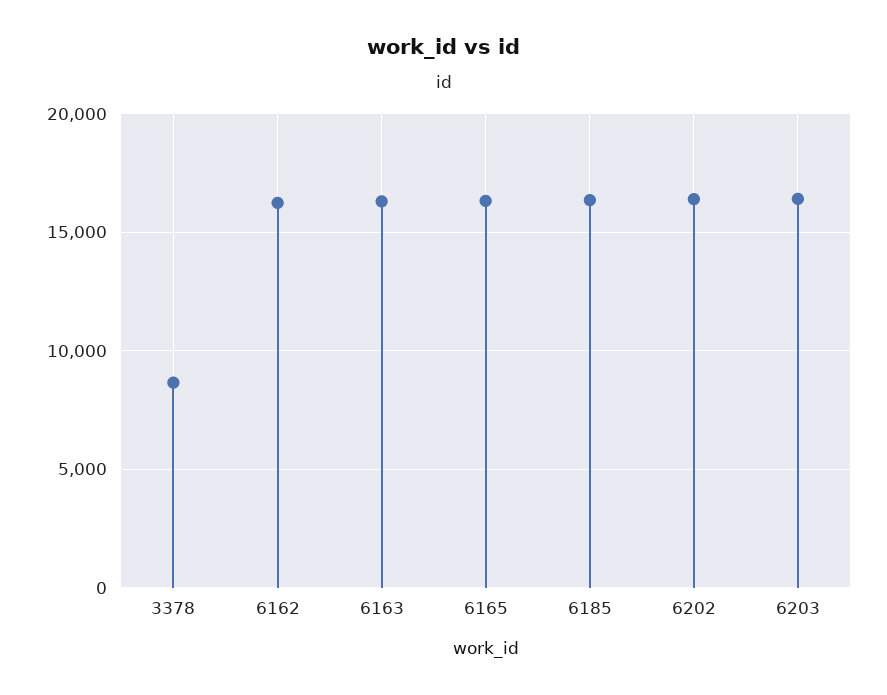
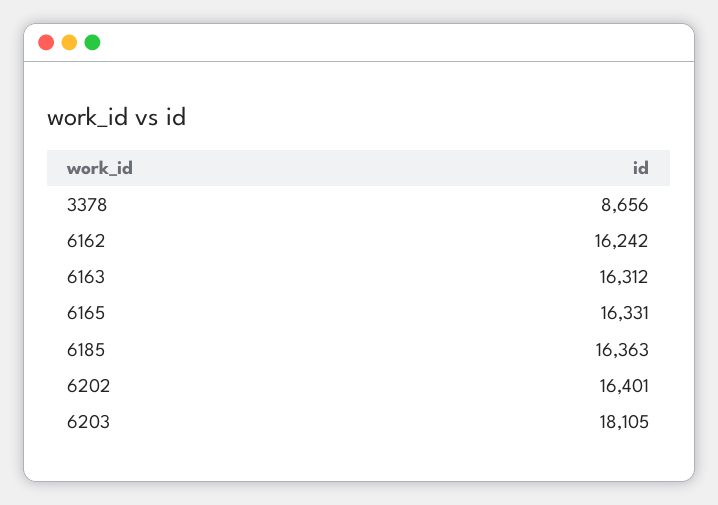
  {
    "3378": 8656,
    "6162": 16242,
    "6163": 16312,
    "6165": 16331,
    "6185": 16363,
    "6202": 16401,
-   "6203": 16500
+   "6203": 18105
  }

